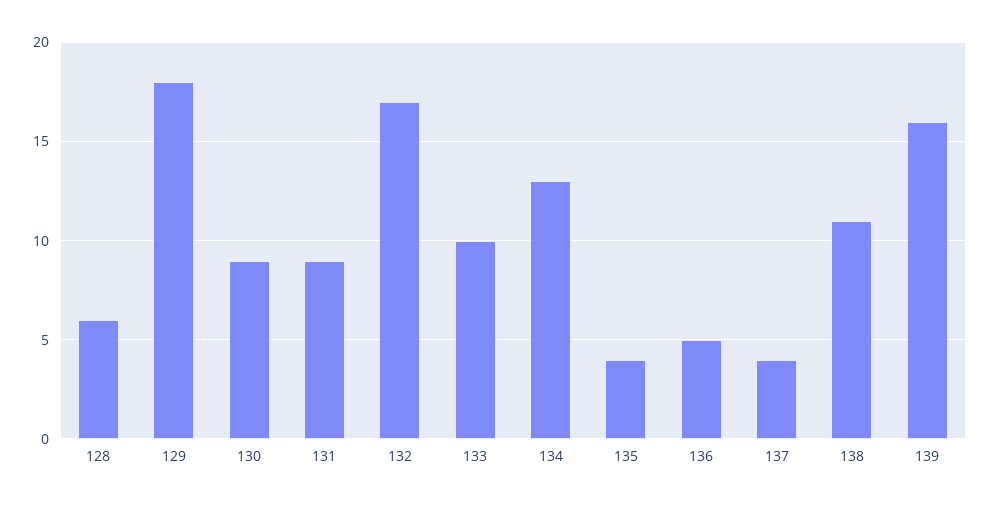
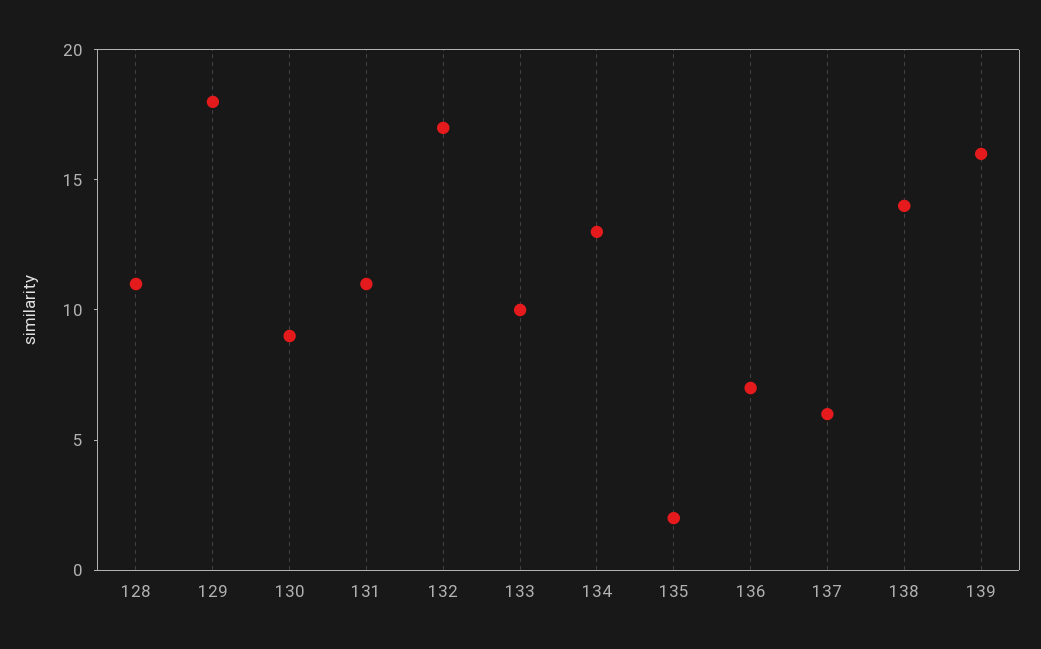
  {
-   "128": 6,
+   "128": 11,
    "129": 18,
    "130": 9,
-   "131": 9,
+   "131": 11,
    "132": 17,
    "133": 10,
    "134": 13,
-   "135": 4,
+   "135": 2,
-   "136": 5,
+   "136": 7,
-   "137": 4,
+   "137": 6,
-   "138": 11,
+   "138": 14,
    "139": 16
  }

